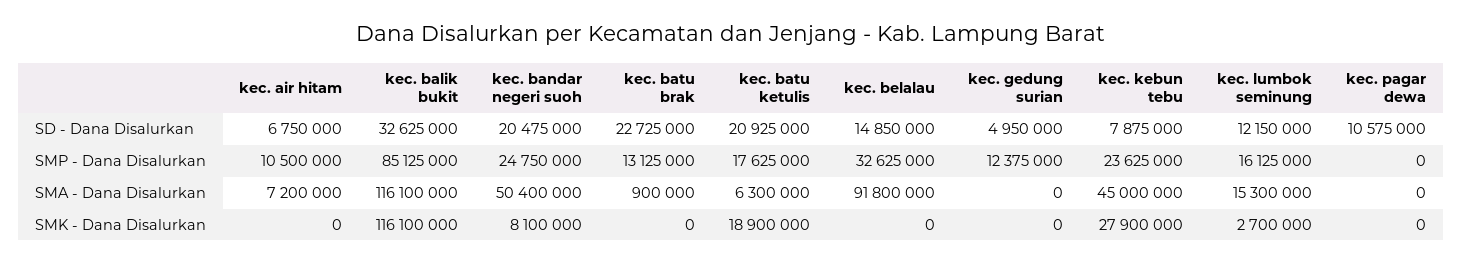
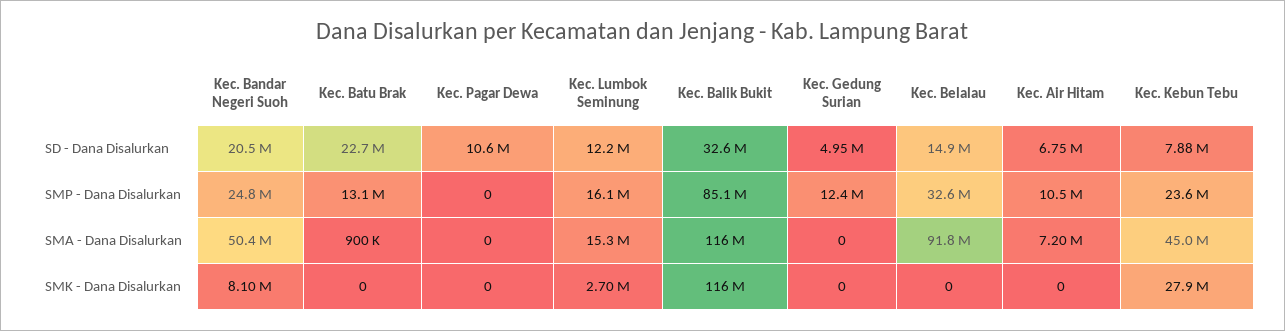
  {
    "kec. air hitam": {
      "SD - Dana Disalurkan": 6750000,
      "SMP - Dana Disalurkan": 10500000,
      "SMA - Dana Disalurkan": 7200000,
      "SMK - Dana Disalurkan": 0
    },
    "kec. balik bukit": {
      "SD - Dana Disalurkan": 32625000,
      "SMP - Dana Disalurkan": 85125000,
      "SMA - Dana Disalurkan": 116100000,
      "SMK - Dana Disalurkan": 116100000
    },
    "kec. bandar negeri suoh": {
      "SD - Dana Disalurkan": 20475000,
      "SMP - Dana Disalurkan": 24750000,
      "SMA - Dana Disalurkan": 50400000,
      "SMK - Dana Disalurkan": 8100000
    },
    "kec. batu brak": {
      "SD - Dana Disalurkan": 22725000,
      "SMP - Dana Disalurkan": 13125000,
      "SMA - Dana Disalurkan": 900000,
      "SMK - Dana Disalurkan": 0
    },
-   "kec. batu ketulis": {
-     "SD - Dana Disalurkan": 20925000,
-     "SMP - Dana Disalurkan": 17625000,
-     "SMA - Dana Disalurkan": 6300000,
-     "SMK - Dana Disalurkan": 18900000
-   },
    "kec. belalau": {
      "SD - Dana Disalurkan": 14850000,
      "SMP - Dana Disalurkan": 32625000,
      "SMA - Dana Disalurkan": 91800000,
      "SMK - Dana Disalurkan": 0
    },
    "kec. gedung surian": {
      "SD - Dana Disalurkan": 4950000,
      "SMP - Dana Disalurkan": 12375000,
      "SMA - Dana Disalurkan": 0,
      "SMK - Dana Disalurkan": 0
    },
    "kec. kebun tebu": {
      "SD - Dana Disalurkan": 7875000,
      "SMP - Dana Disalurkan": 23625000,
      "SMA - Dana Disalurkan": 45000000,
      "SMK - Dana Disalurkan": 27900000
    },
    "kec. lumbok seminung": {
      "SD - Dana Disalurkan": 12150000,
      "SMP - Dana Disalurkan": 16125000,
      "SMA - Dana Disalurkan": 15300000,
      "SMK - Dana Disalurkan": 2700000
    },
    "kec. pagar dewa": {
      "SD - Dana Disalurkan": 10575000,
      "SMP - Dana Disalurkan": 0,
      "SMA - Dana Disalurkan": 0,
      "SMK - Dana Disalurkan": 0
    }
  }

